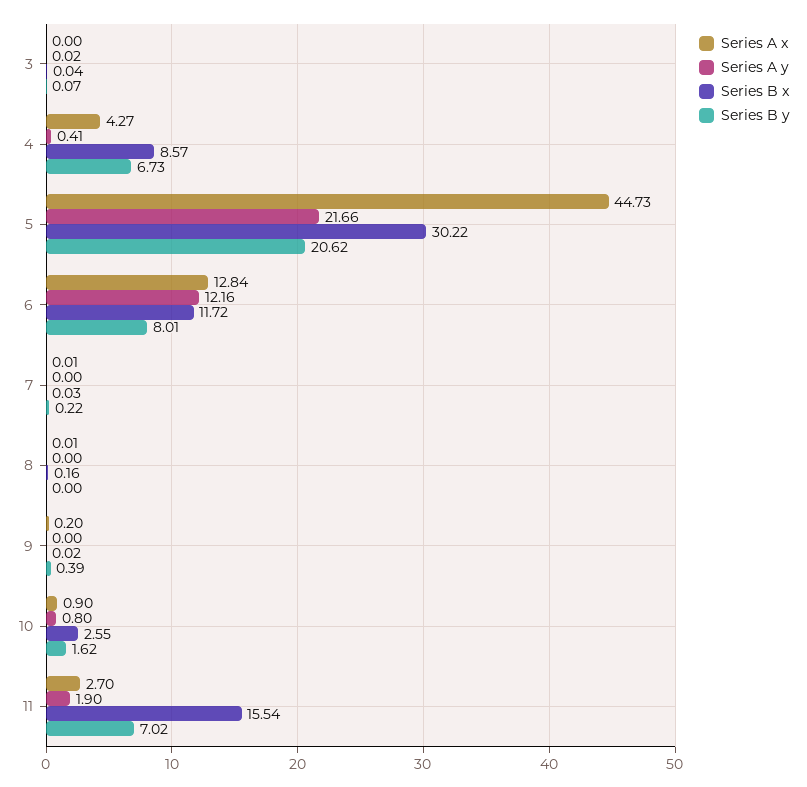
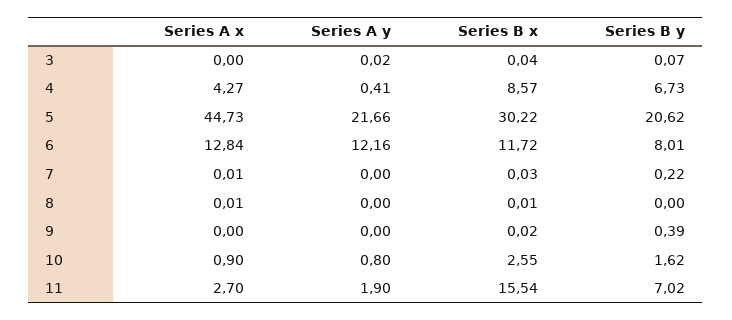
  {
    "Series A x": {
      "3": 0,
      "4": 4.27,
      "5": 44.73,
      "6": 12.84,
      "7": 0.01,
      "8": 0.01,
-     "9": 0.2,
+     "9": 0,
      "10": 0.9,
      "11": 2.7
    },
    "Series A y": {
      "3": 0.02,
      "4": 0.41,
      "5": 21.66,
      "6": 12.16,
      "7": 0,
      "8": 0,
      "9": 0,
      "10": 0.8,
      "11": 1.9
    },
    "Series B x": {
      "3": 0.04,
      "4": 8.57,
      "5": 30.22,
      "6": 11.72,
      "7": 0.03,
-     "8": 0.16,
+     "8": 0.01,
      "9": 0.02,
      "10": 2.55,
      "11": 15.54
    },
    "Series B y": {
      "3": 0.07,
      "4": 6.73,
      "5": 20.62,
      "6": 8.01,
      "7": 0.22,
      "8": 0,
      "9": 0.39,
      "10": 1.62,
      "11": 7.02
    }
  }

